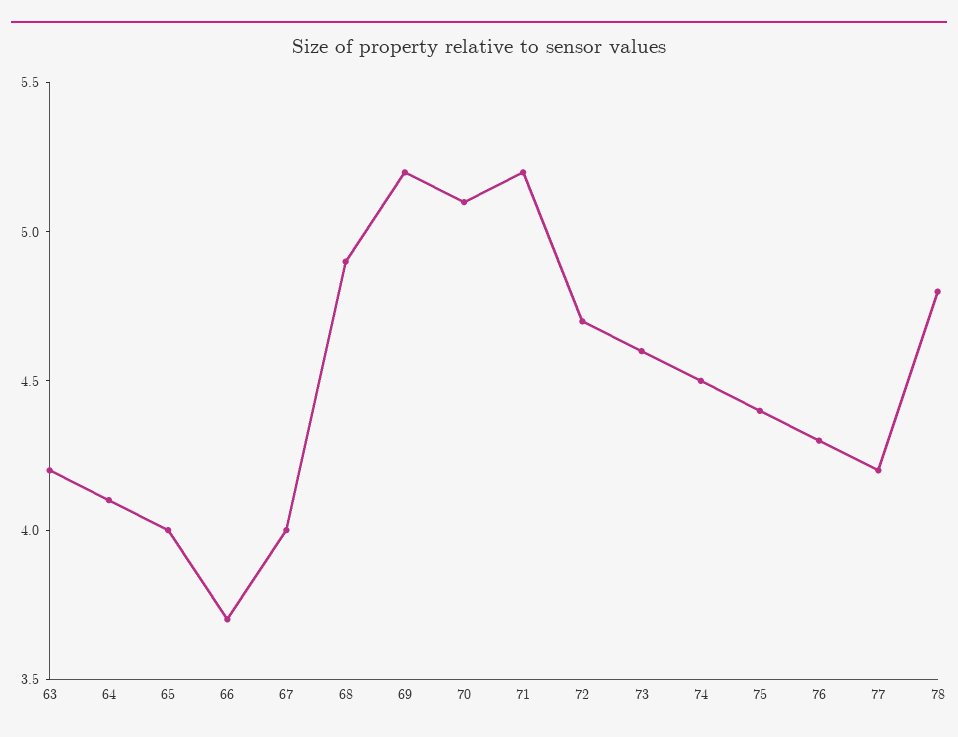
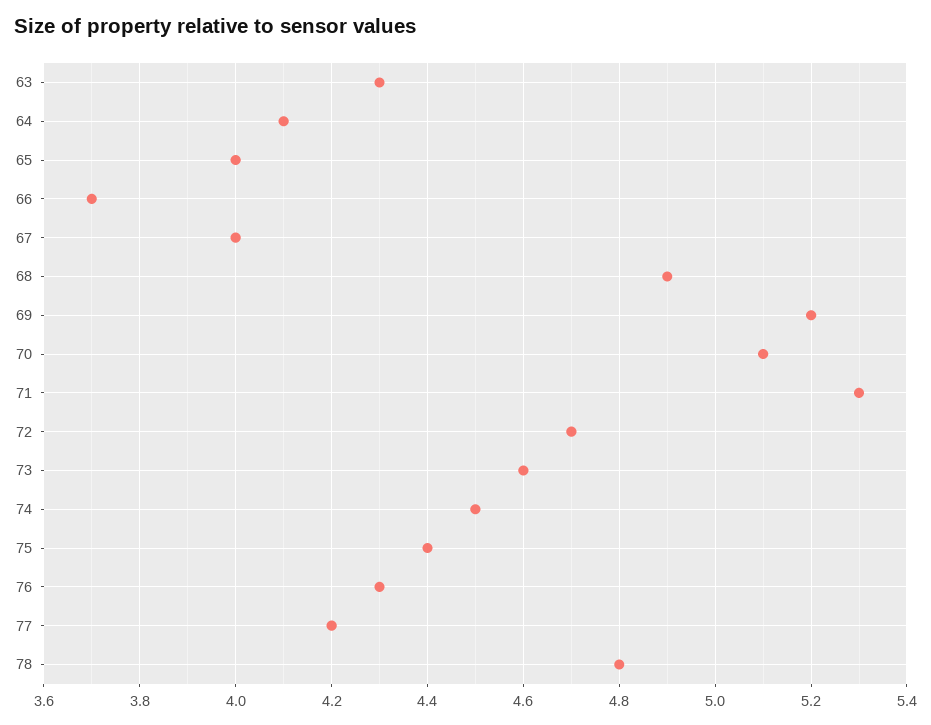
  {
-   "63": 4.2,
+   "63": 4.3,
    "64": 4.1,
    "65": 4,
    "66": 3.7,
    "67": 4,
    "68": 4.9,
    "69": 5.2,
    "70": 5.1,
-   "71": 5.2,
+   "71": 5.3,
    "72": 4.7,
    "73": 4.6,
    "74": 4.5,
    "75": 4.4,
    "76": 4.3,
    "77": 4.2,
    "78": 4.8
  }

